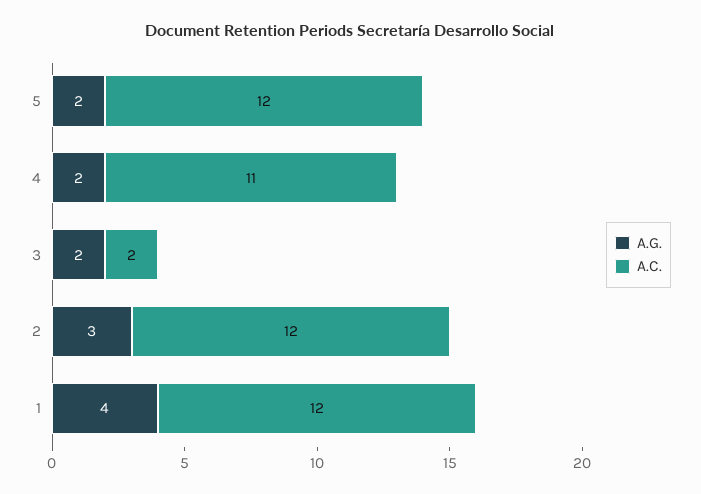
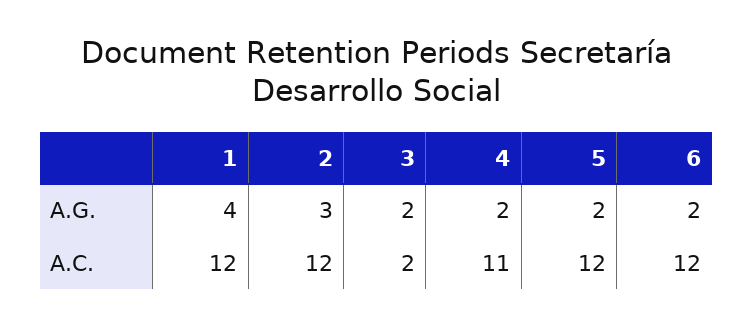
  {
    "A.G.": {
      "5": 2,
      "4": 2,
      "3": 2,
      "2": 3,
-     "1": 4
+     "1": 4,
+     "6": 2
    },
    "A.C.": {
      "5": 12,
      "4": 11,
      "3": 2,
      "2": 12,
-     "1": 12
+     "1": 12,
+     "6": 12
    }
  }

